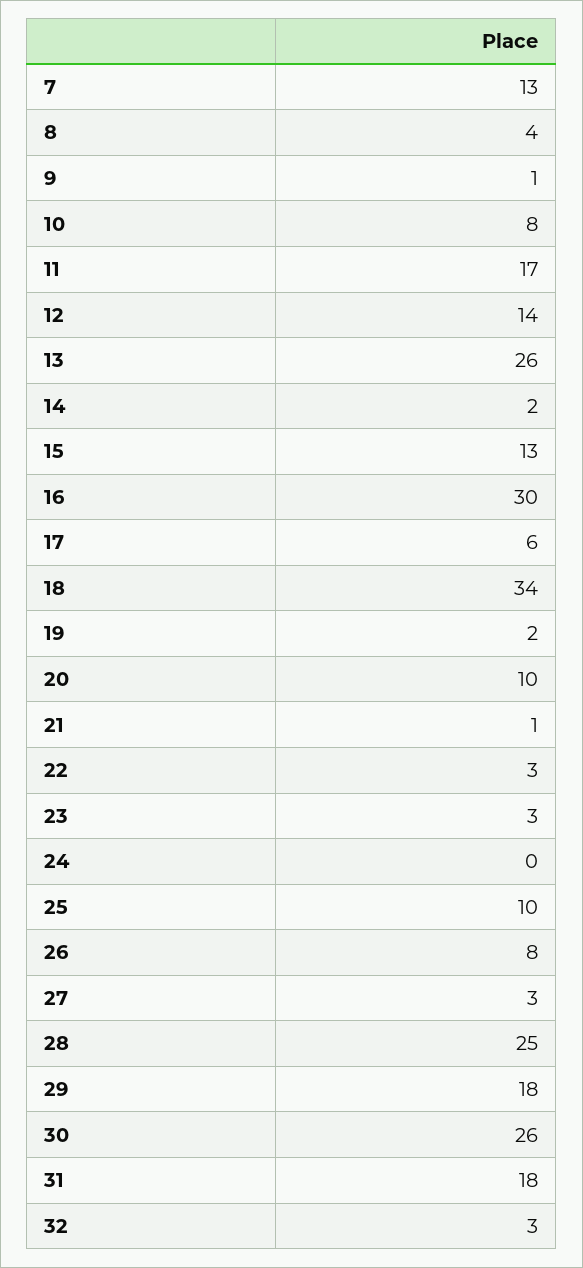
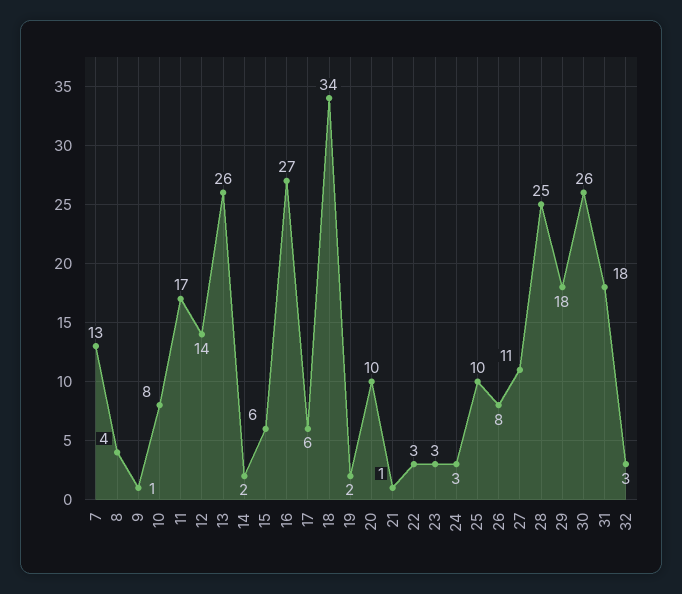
  {
    "7": 13,
    "8": 4,
    "9": 1,
    "10": 8,
    "11": 17,
    "12": 14,
    "13": 26,
    "14": 2,
-   "15": 13,
+   "15": 6,
-   "16": 30,
+   "16": 27,
    "17": 6,
    "18": 34,
    "19": 2,
    "20": 10,
    "21": 1,
    "22": 3,
    "23": 3,
-   "24": 0,
+   "24": 3,
    "25": 10,
    "26": 8,
-   "27": 3,
+   "27": 11,
    "28": 25,
    "29": 18,
    "30": 26,
    "31": 18,
    "32": 3
  }

